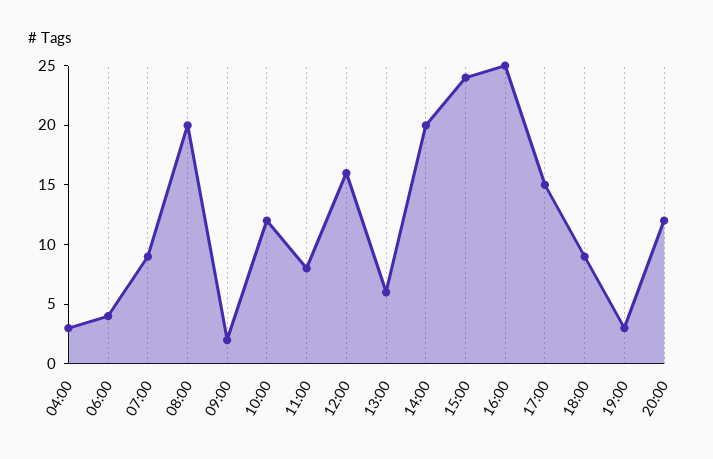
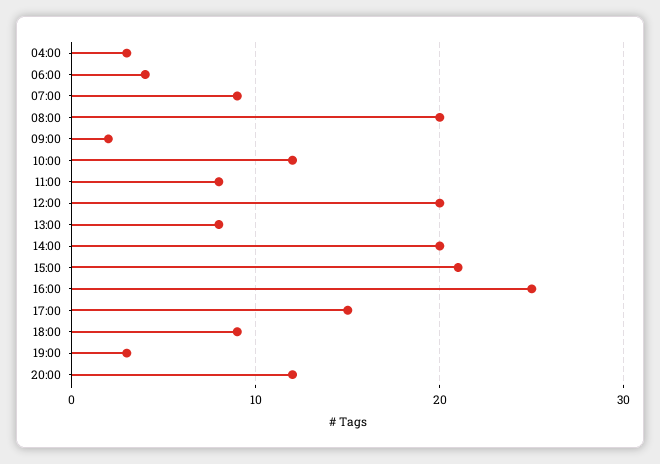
  {
    "04:00": 3,
    "06:00": 4,
    "07:00": 9,
    "08:00": 20,
    "09:00": 2,
    "10:00": 12,
    "11:00": 8,
-   "12:00": 16,
+   "12:00": 20,
-   "13:00": 6,
+   "13:00": 8,
    "14:00": 20,
-   "15:00": 24,
+   "15:00": 21,
    "16:00": 25,
    "17:00": 15,
    "18:00": 9,
    "19:00": 3,
    "20:00": 12
  }

